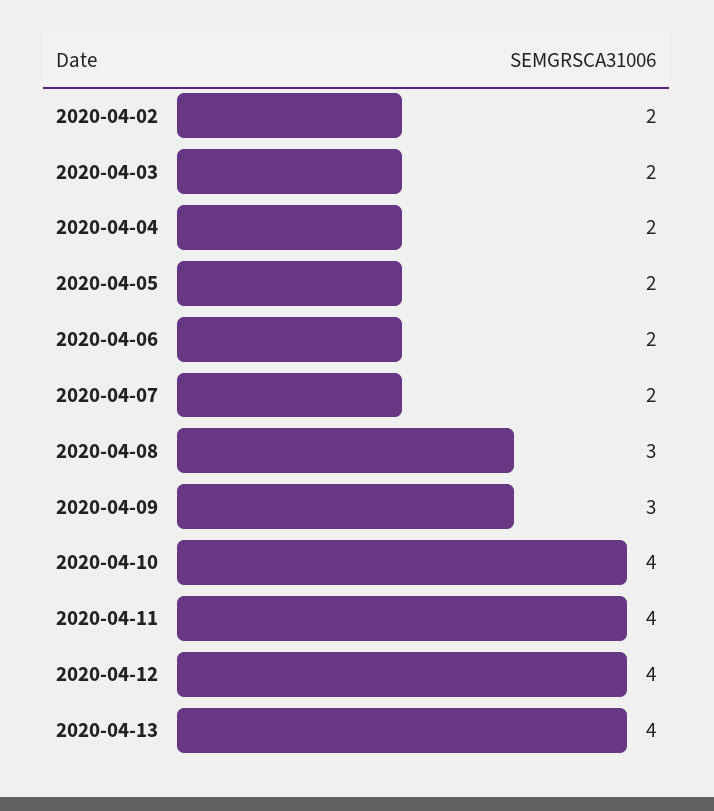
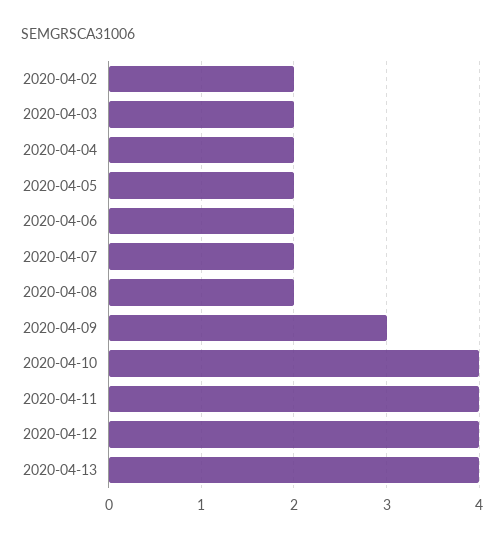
  {
    "2020-04-02": 2,
    "2020-04-03": 2,
    "2020-04-04": 2,
    "2020-04-05": 2,
    "2020-04-06": 2,
    "2020-04-07": 2,
-   "2020-04-08": 3,
+   "2020-04-08": 2,
    "2020-04-09": 3,
    "2020-04-10": 4,
    "2020-04-11": 4,
    "2020-04-12": 4,
    "2020-04-13": 4
  }

